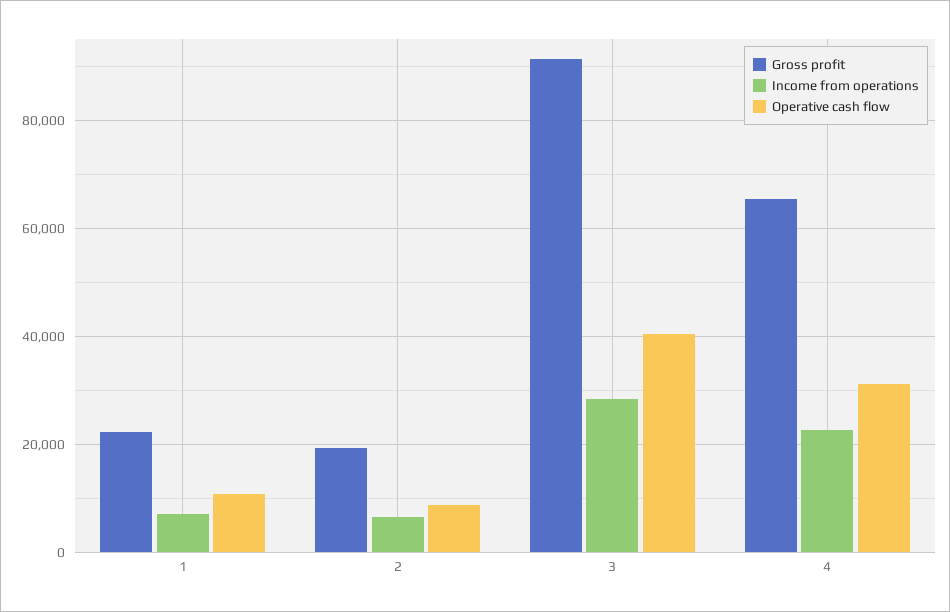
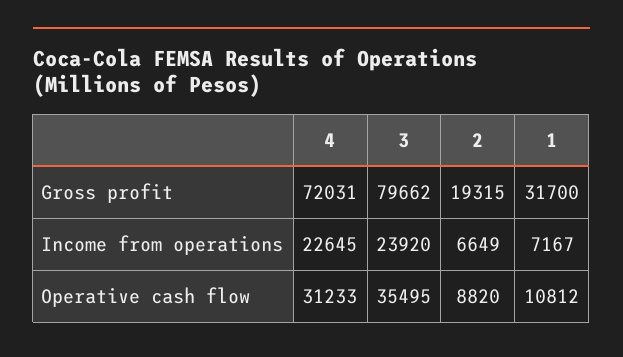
  {
    "Gross profit": {
-     "1": 22000,
+     "1": 31700,
      "2": 19315,
-     "3": 92000,
+     "3": 79662,
-     "4": 66000
+     "4": 72031
    },
    "Income from operations": {
      "1": 7167,
      "2": 6649,
-     "3": 28000,
+     "3": 23920,
      "4": 22645
    },
    "Operative cash flow": {
      "1": 10812,
      "2": 8820,
-     "3": 40000,
+     "3": 35495,
      "4": 31233
    }
  }

